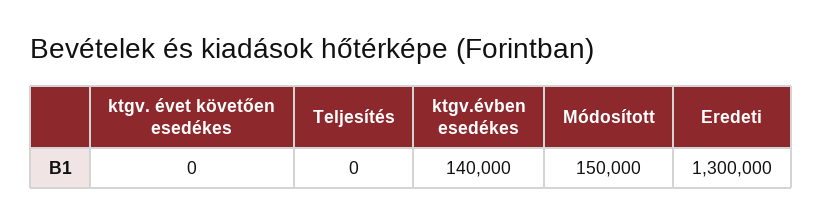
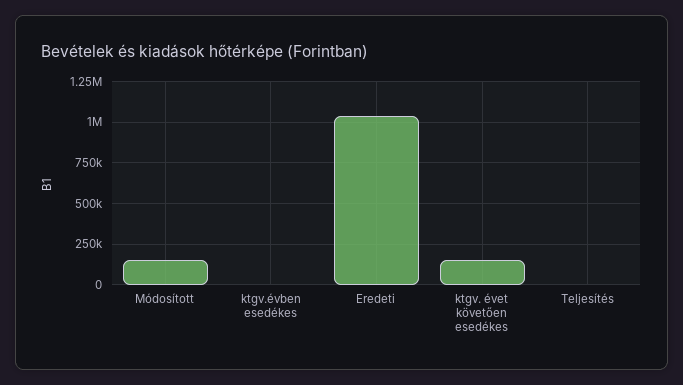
  {
-   "ktgv. évet követően esedékes": 0,
+   "ktgv. évet követően esedékes": 150000,
    "Teljesítés": 0,
-   "ktgv.évben esedékes": 140000,
+   "ktgv.évben esedékes": 0,
    "Módosított": 150000,
-   "Eredeti": 1300000
+   "Eredeti": 1050000
  }

